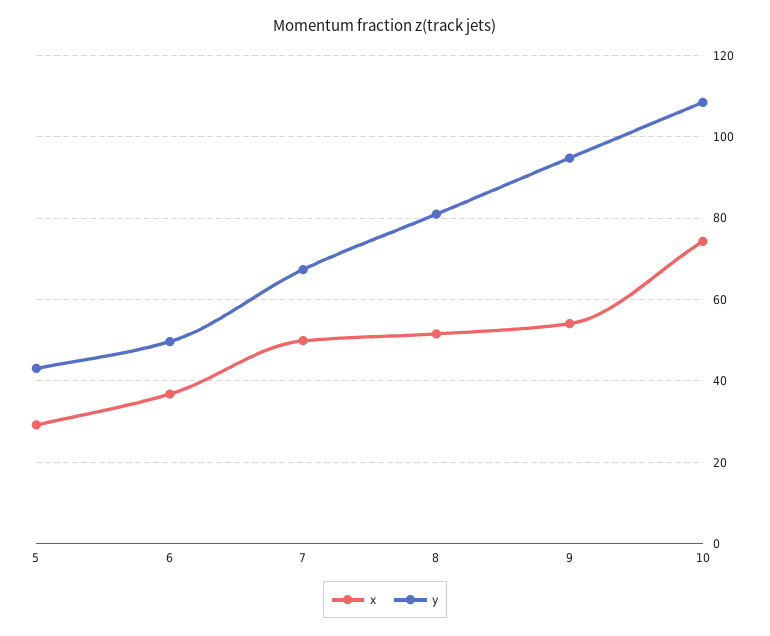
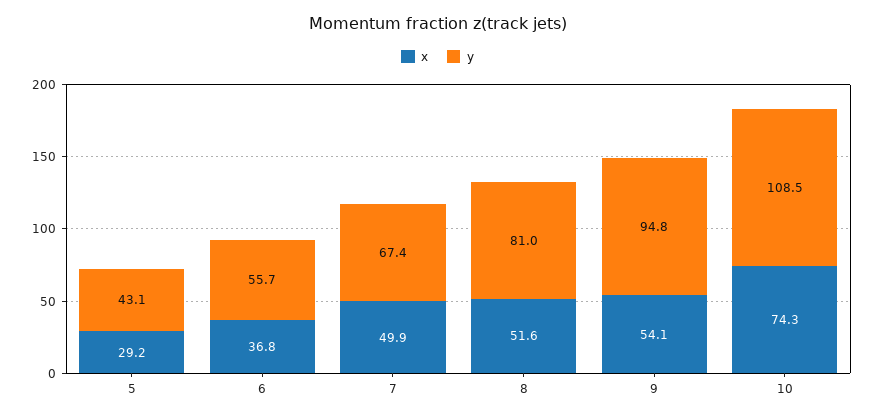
  {
    "x": {
      "5": 29.2,
      "6": 36.8,
      "7": 49.9,
      "8": 51.6,
      "9": 54.1,
      "10": 74.3
    },
    "y": {
      "5": 43.1,
-     "6": 50,
+     "6": 55.7,
      "7": 67.4,
      "8": 81,
      "9": 94.8,
      "10": 108.5
    }
  }

